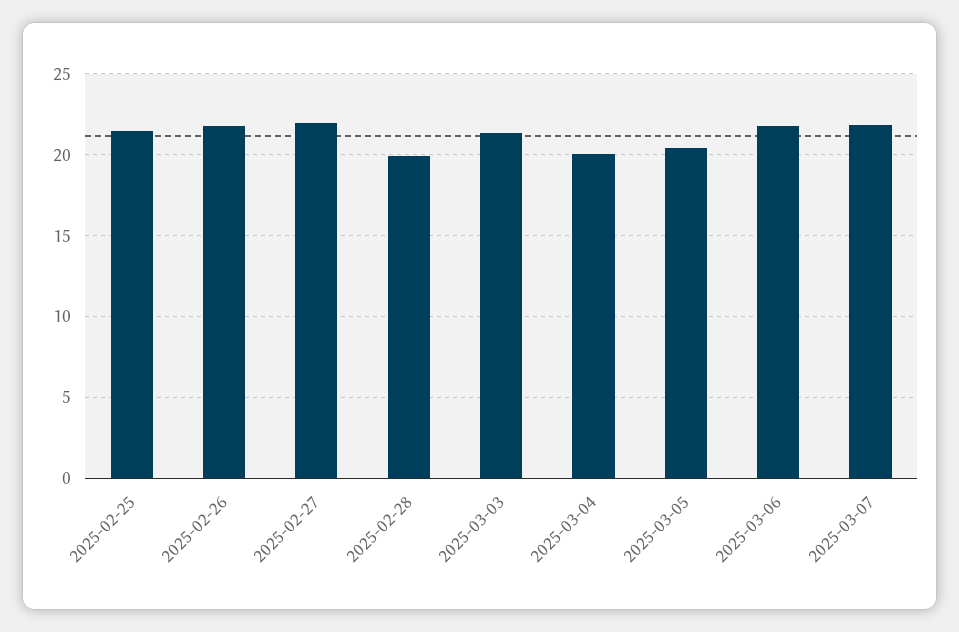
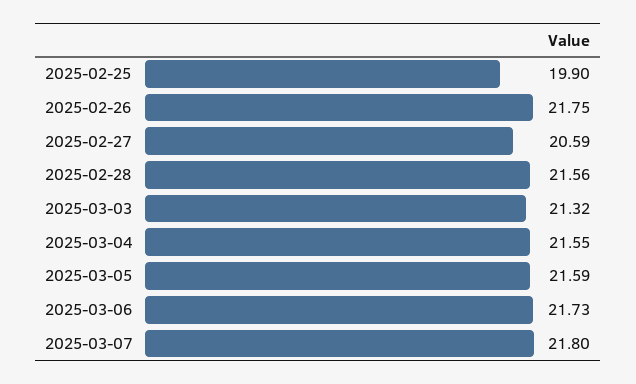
  {
-   "2025-02-25": 21.5,
+   "2025-02-25": 19.9,
    "2025-02-26": 21.75,
-   "2025-02-27": 22,
+   "2025-02-27": 20.59,
-   "2025-02-28": 20,
+   "2025-02-28": 21.56,
    "2025-03-03": 21.32,
-   "2025-03-04": 20,
+   "2025-03-04": 21.55,
-   "2025-03-05": 20.5,
+   "2025-03-05": 21.59,
    "2025-03-06": 21.73,
    "2025-03-07": 21.8
  }

